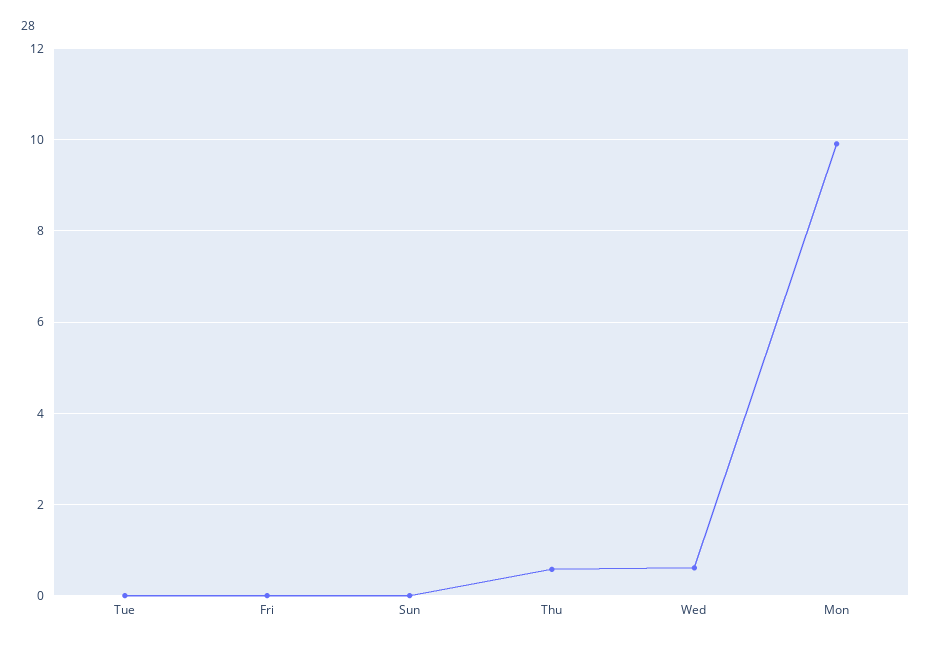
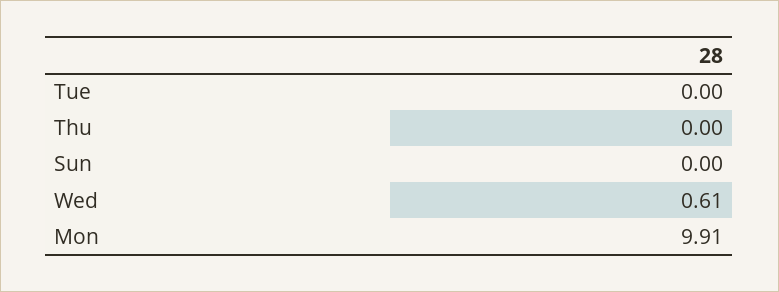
  {
    "Tue": 0,
-   "Fri": 0,
    "Sun": 0,
-   "Thu": 0.6,
+   "Thu": 0,
    "Wed": 0.61,
    "Mon": 9.91
  }

